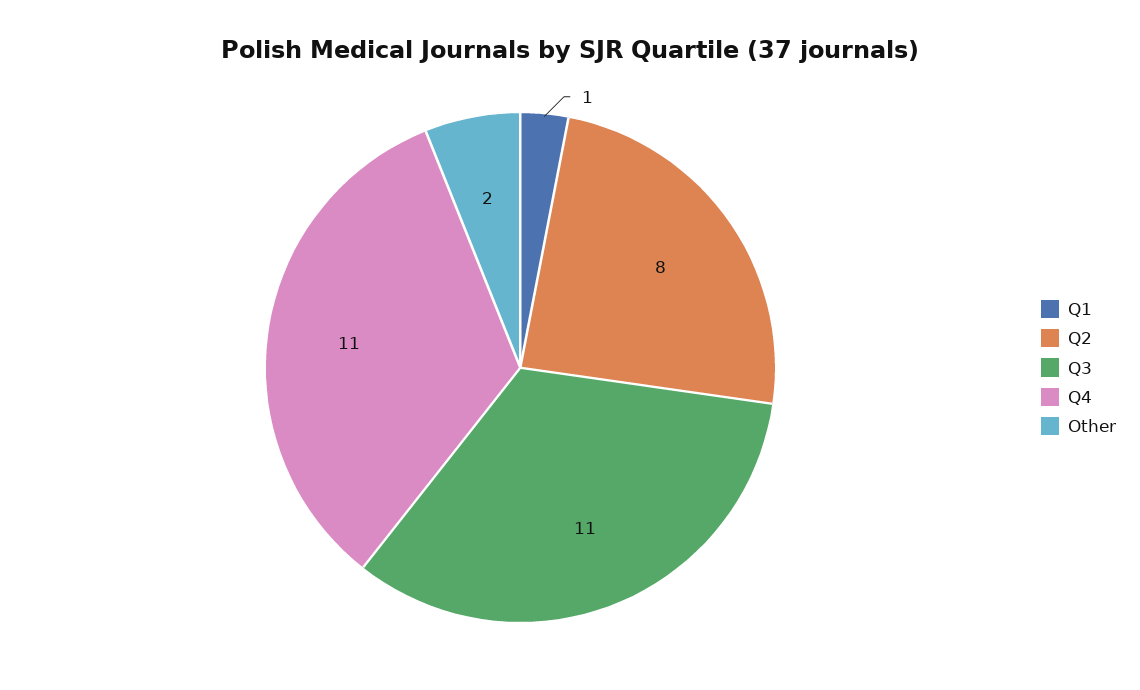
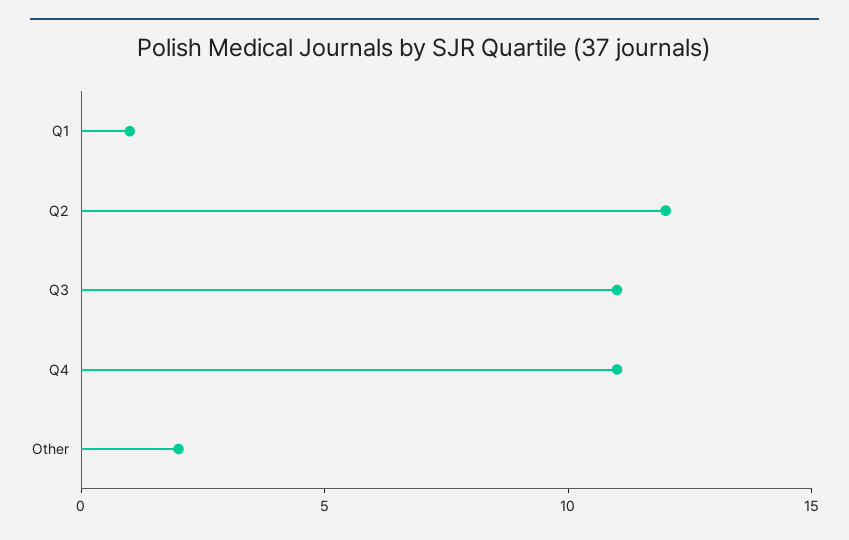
  {
    "Q1": 1,
-   "Q2": 8,
+   "Q2": 12,
    "Q3": 11,
    "Q4": 11,
    "Other": 2
  }

